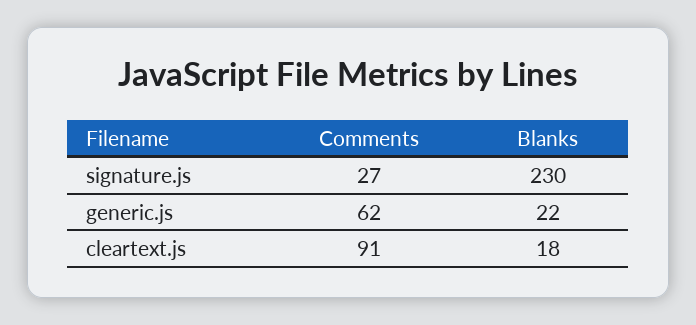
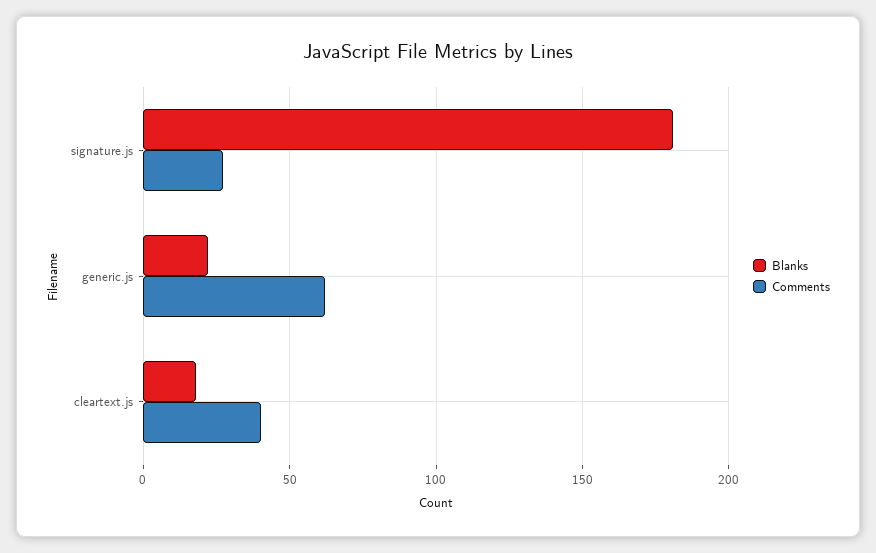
  {
    "Comments": {
      "signature.js": 27,
      "generic.js": 62,
-     "cleartext.js": 91
+     "cleartext.js": 40
    },
    "Blanks": {
-     "signature.js": 230,
+     "signature.js": 180,
      "generic.js": 22,
      "cleartext.js": 18
    }
  }

